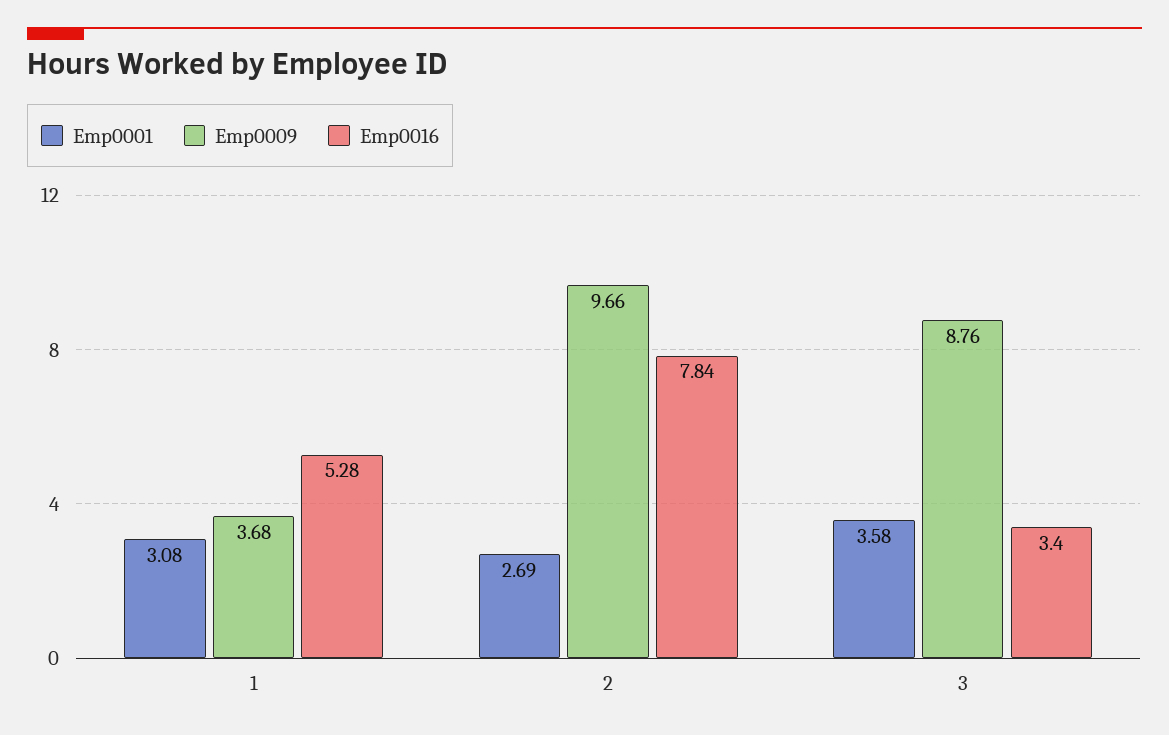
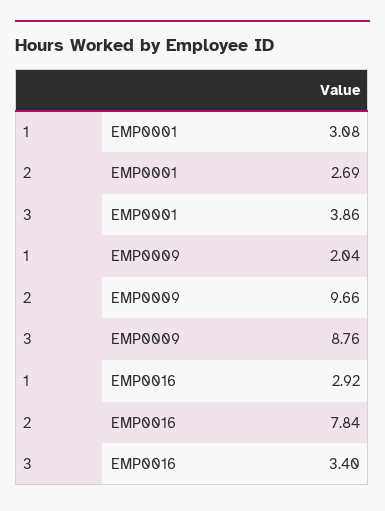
  {
    "Emp0001": {
      "1": 3.08,
      "2": 2.69,
-     "3": 3.58
+     "3": 3.86
    },
    "Emp0009": {
-     "1": 3.68,
+     "1": 2.04,
      "2": 9.66,
      "3": 8.76
    },
    "Emp0016": {
-     "1": 5.28,
+     "1": 2.92,
      "2": 7.84,
      "3": 3.4
    }
  }

